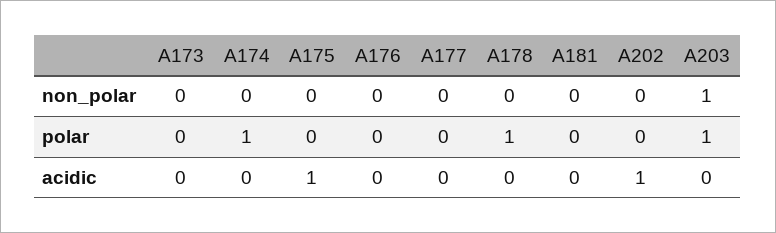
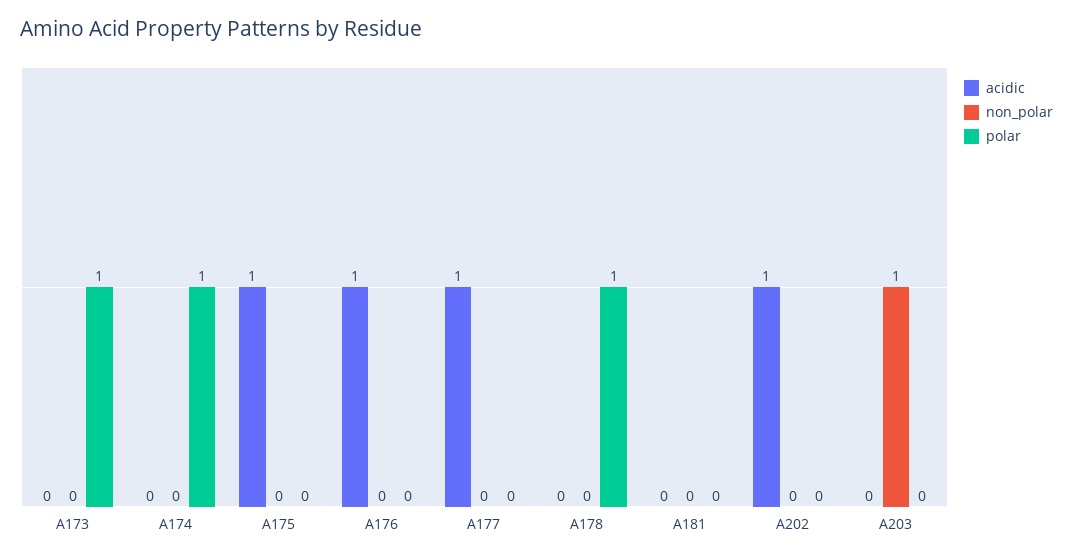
  {
    "non_polar": {
      "A173": 0,
      "A174": 0,
      "A175": 0,
      "A176": 0,
      "A177": 0,
      "A178": 0,
      "A181": 0,
      "A202": 0,
      "A203": 1
    },
    "polar": {
-     "A173": 0,
+     "A173": 1,
      "A174": 1,
      "A175": 0,
      "A176": 0,
      "A177": 0,
      "A178": 1,
      "A181": 0,
      "A202": 0,
-     "A203": 1
+     "A203": 0
    },
    "acidic": {
      "A173": 0,
      "A174": 0,
      "A175": 1,
-     "A176": 0,
+     "A176": 1,
-     "A177": 0,
+     "A177": 1,
      "A178": 0,
      "A181": 0,
      "A202": 1,
      "A203": 0
    }
  }

